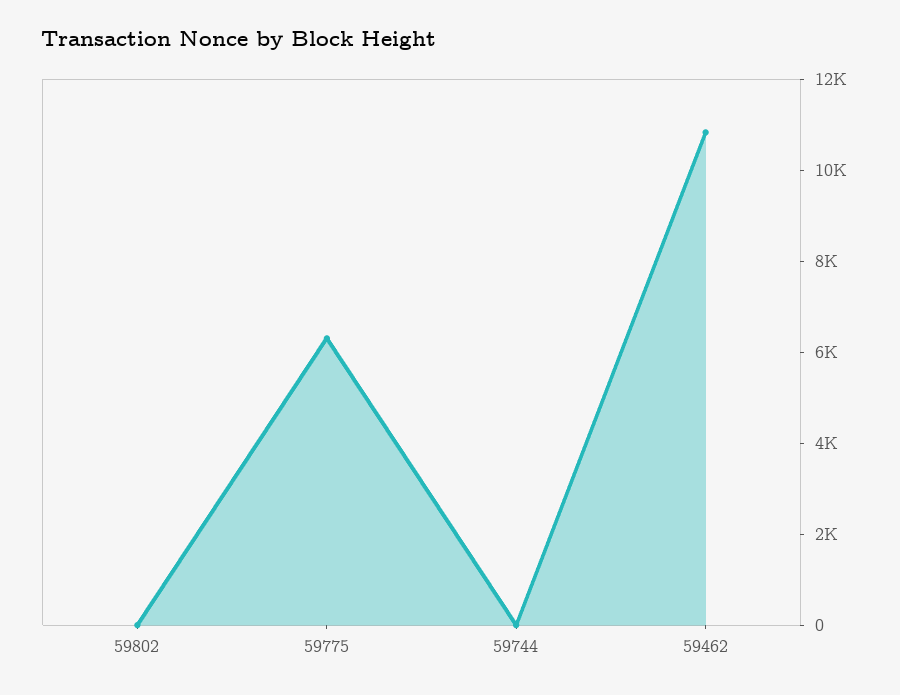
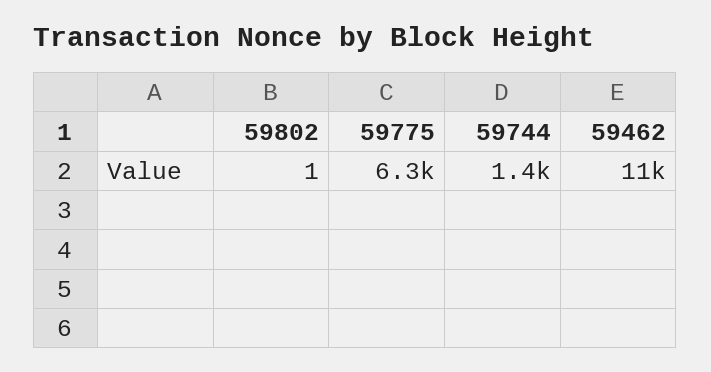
  {
    "59802": 1,
    "59775": 6300,
-   "59744": 0,
+   "59744": 1400,
    "59462": 11000
  }

